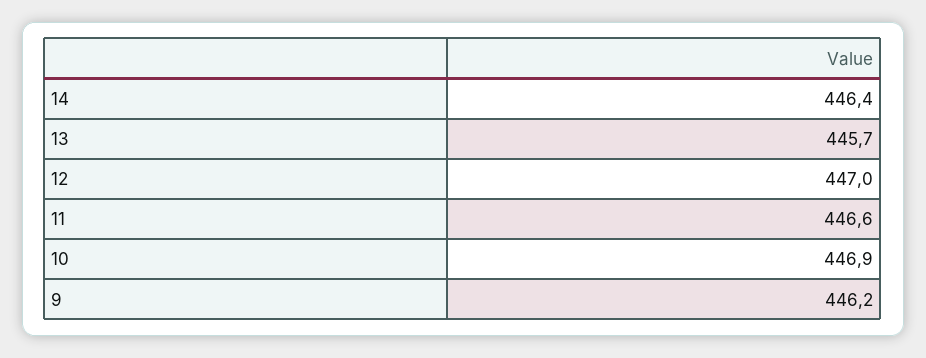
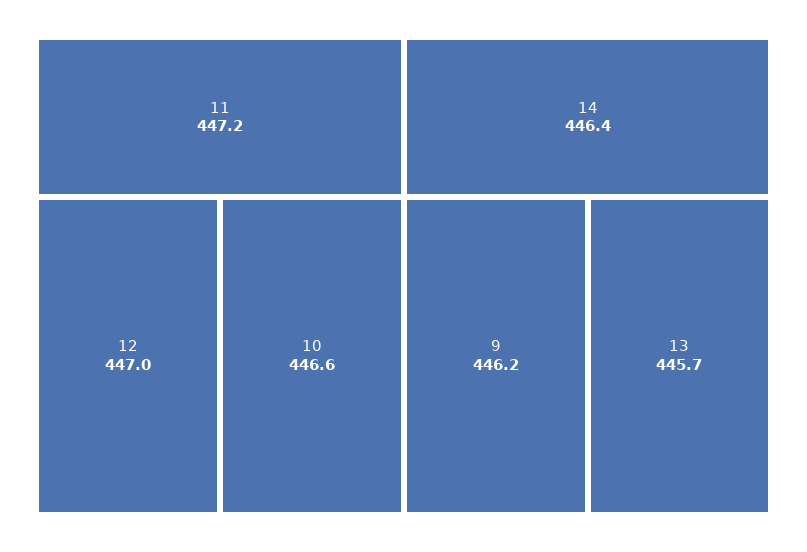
  {
    "14": 446.4,
    "13": 445.7,
    "12": 447,
-   "11": 446.6,
+   "11": 447.2,
-   "10": 446.9,
+   "10": 446.6,
    "9": 446.2
  }

